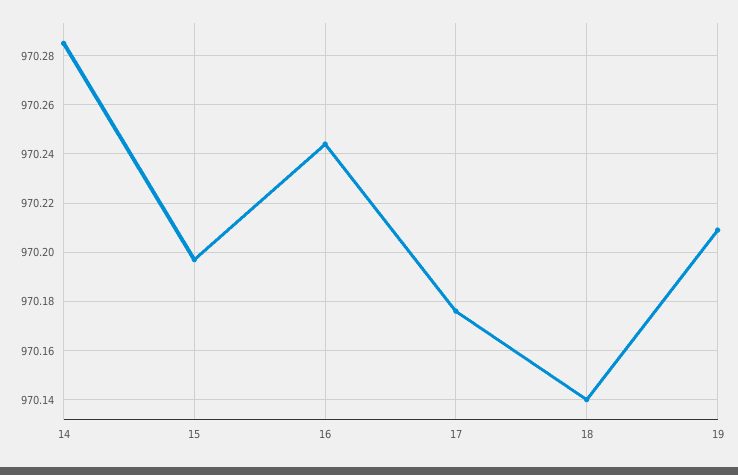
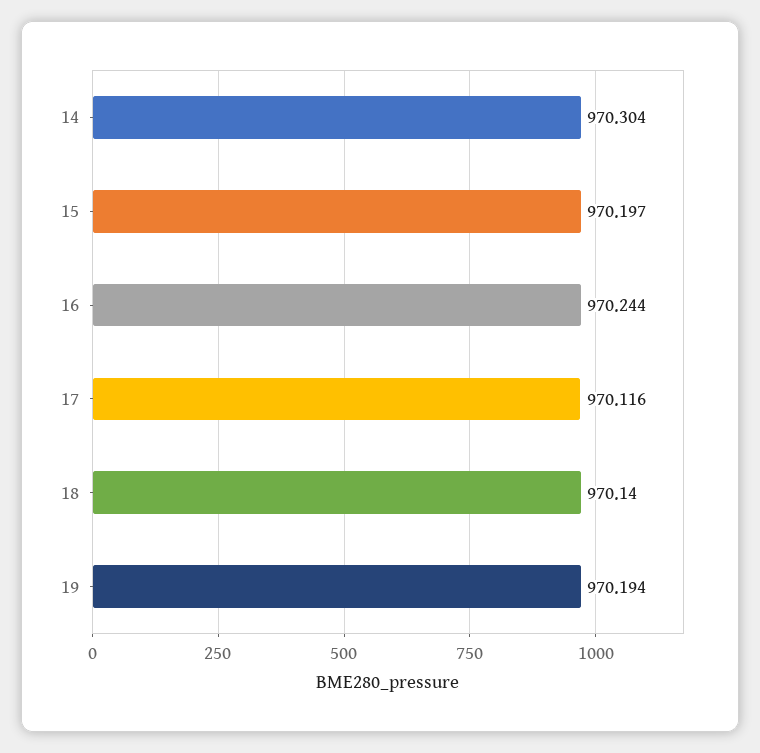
  {
-   "14": 970.285,
+   "14": 970.304,
    "15": 970.197,
    "16": 970.244,
-   "17": 970.175,
+   "17": 970.116,
    "18": 970.14,
-   "19": 970.21
+   "19": 970.194
  }

